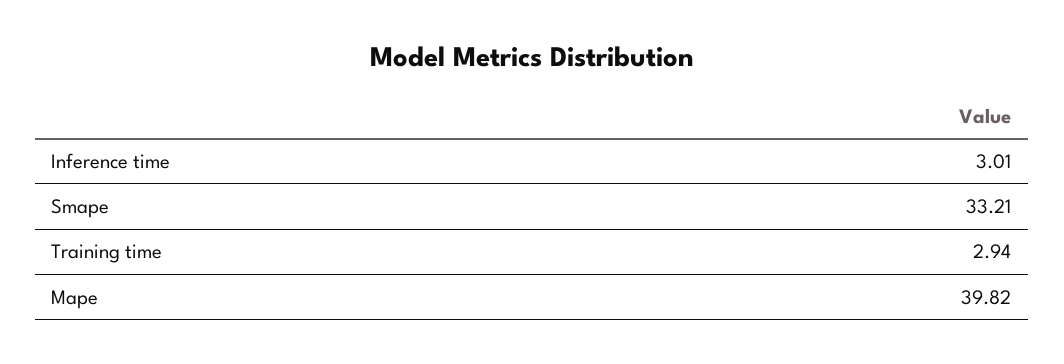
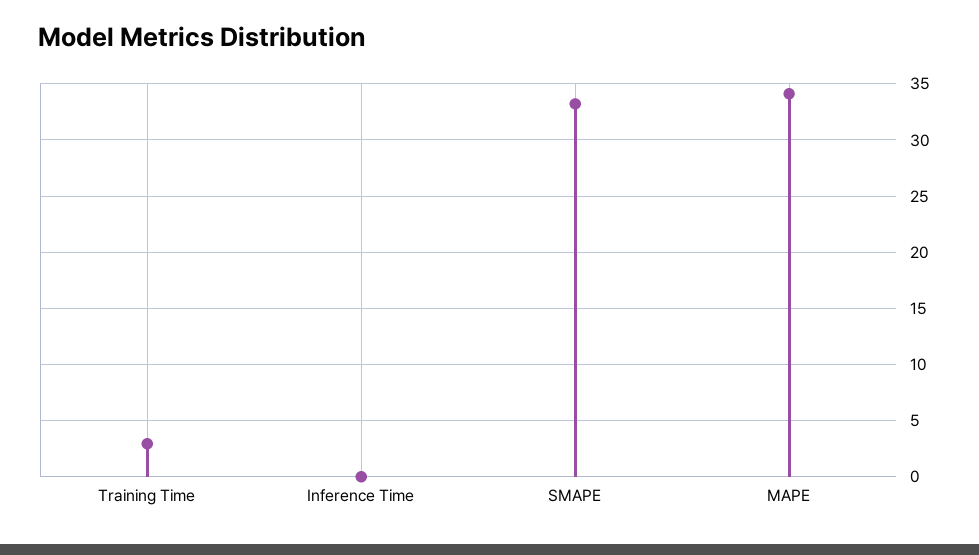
  {
-   "Inference time": 3.01,
+   "Inference time": 0,
    "Smape": 33.21,
    "Training time": 2.94,
-   "Mape": 39.82
+   "Mape": 34
  }

